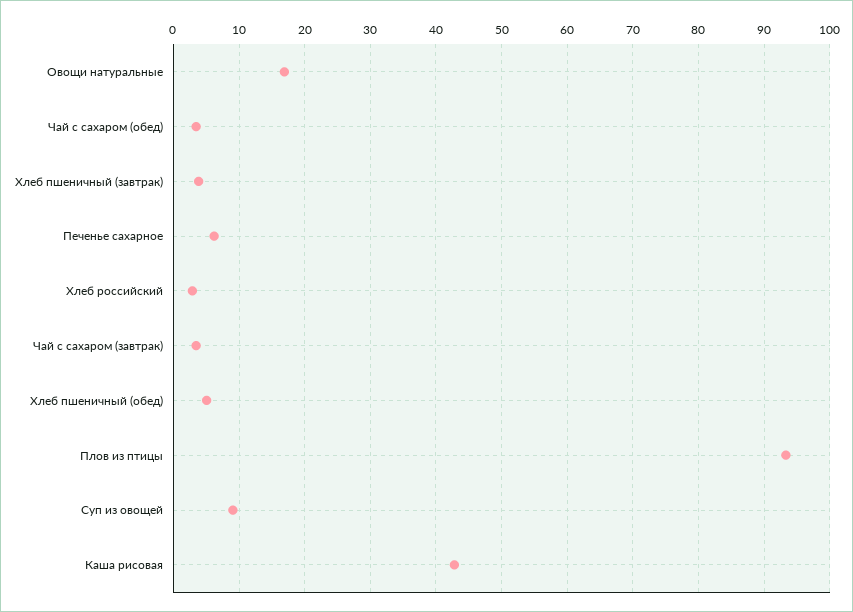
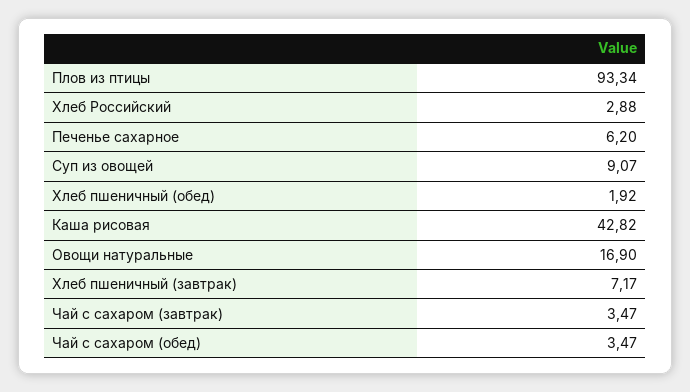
  {
    "Овощи натуральные": 16.9,
    "Чай с сахаром (обед)": 3.47,
-   "Хлеб пшеничный (завтрак)": 4,
+   "Хлеб пшеничный (завтрак)": 7.17,
    "Печенье сахарное": 6.2,
    "Хлеб российский": 2.88,
    "Чай с сахаром (завтрак)": 3.47,
-   "Хлеб пшеничный (обед)": 5,
+   "Хлеб пшеничный (обед)": 1.92,
    "Плов из птицы": 93.34,
    "Суп из овощей": 9.07,
    "Каша рисовая": 42.82
  }

